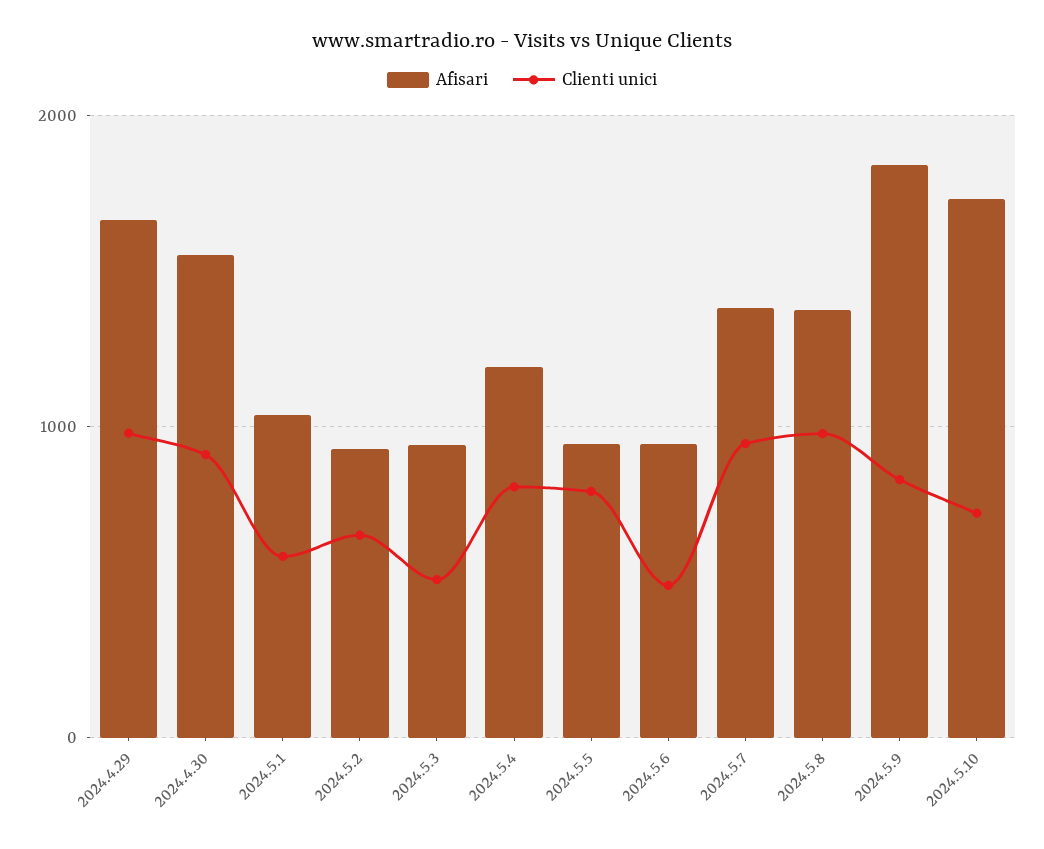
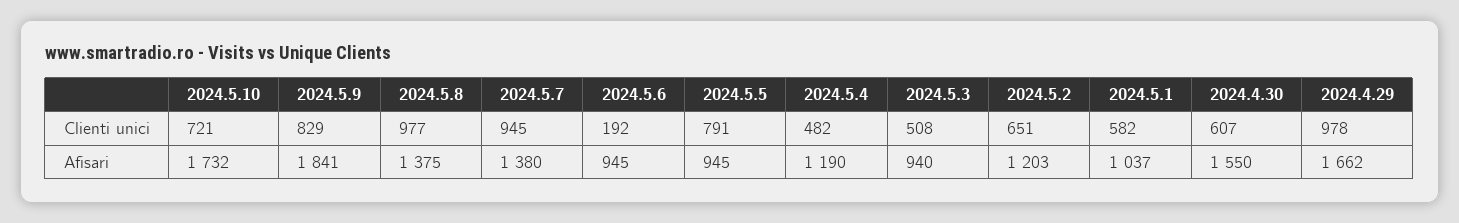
  {
    "Afisari": {
      "2024.4.29": 1662,
      "2024.4.30": 1550,
      "2024.5.1": 1037,
-     "2024.5.2": 900,
+     "2024.5.2": 1203,
      "2024.5.3": 940,
      "2024.5.4": 1190,
      "2024.5.5": 945,
      "2024.5.6": 945,
      "2024.5.7": 1380,
      "2024.5.8": 1375,
      "2024.5.9": 1841,
      "2024.5.10": 1732
    },
    "Clienti unici": {
      "2024.4.29": 978,
-     "2024.4.30": 900,
+     "2024.4.30": 607,
      "2024.5.1": 582,
      "2024.5.2": 651,
      "2024.5.3": 508,
-     "2024.5.4": 800,
+     "2024.5.4": 482,
      "2024.5.5": 791,
-     "2024.5.6": 500,
+     "2024.5.6": 192,
      "2024.5.7": 945,
      "2024.5.8": 977,
      "2024.5.9": 829,
      "2024.5.10": 721
    }
  }

